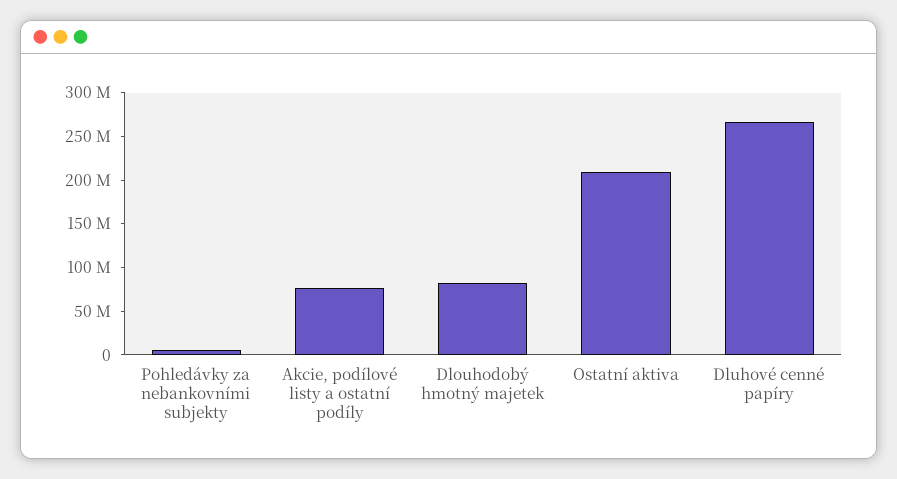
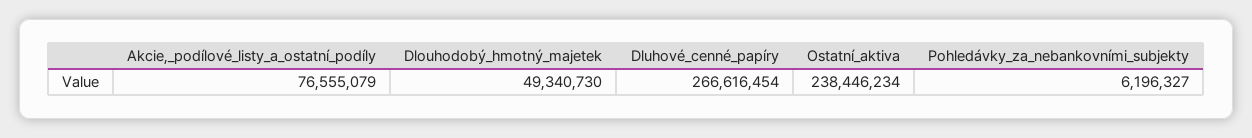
  {
    "Pohledávky za nebankovními subjekty": 6196327,
    "Akcie, podílové listy a ostatní podíly": 76555079,
-   "Dlouhodobý hmotný majetek": 80000000,
+   "Dlouhodobý hmotný majetek": 49340730,
-   "Ostatní aktiva": 210000000,
+   "Ostatní aktiva": 238446234,
    "Dluhové cenné papíry": 266616454
  }

